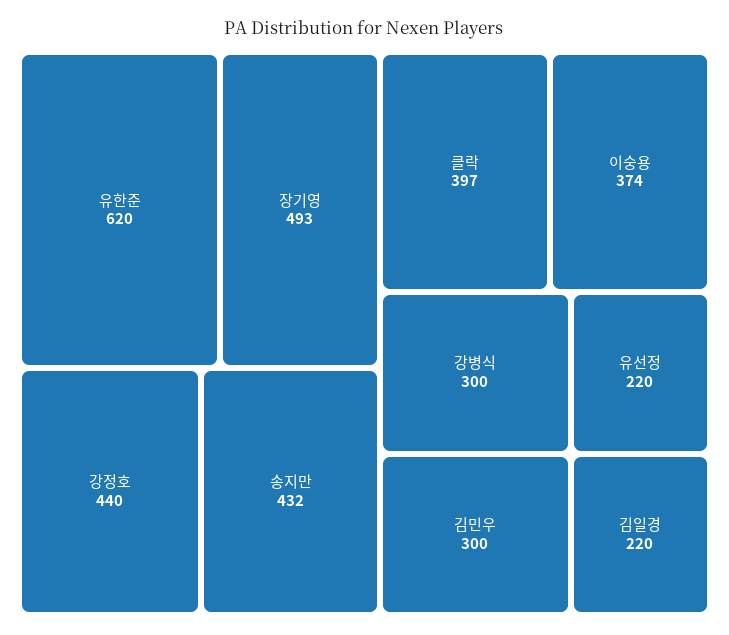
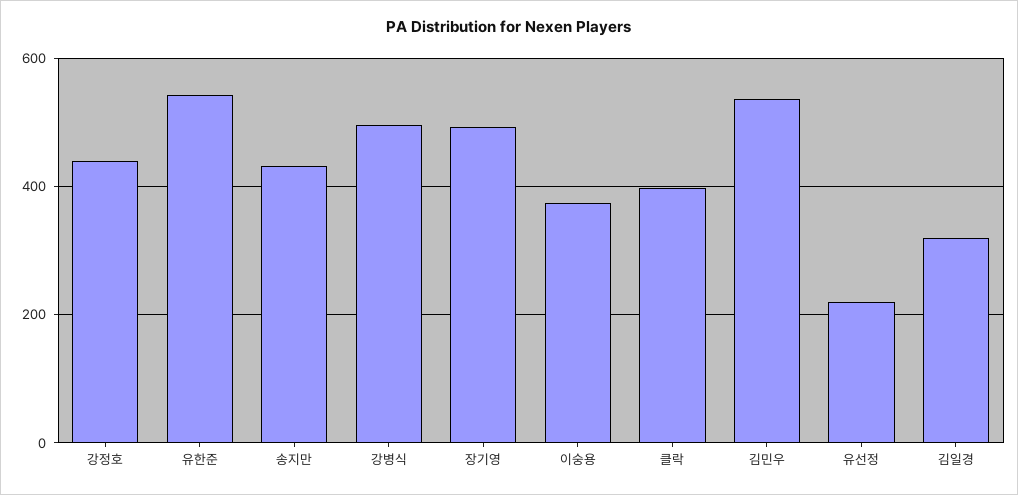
  {
-   "유한준": 620,
+   "유한준": 540,
    "장기영": 493,
    "강정호": 440,
    "송지만": 432,
    "클락": 397,
    "이숭용": 374,
-   "강병식": 300,
+   "강병식": 500,
-   "김민우": 300,
+   "김민우": 540,
    "유선정": 220,
-   "김일경": 220
+   "김일경": 320
  }

